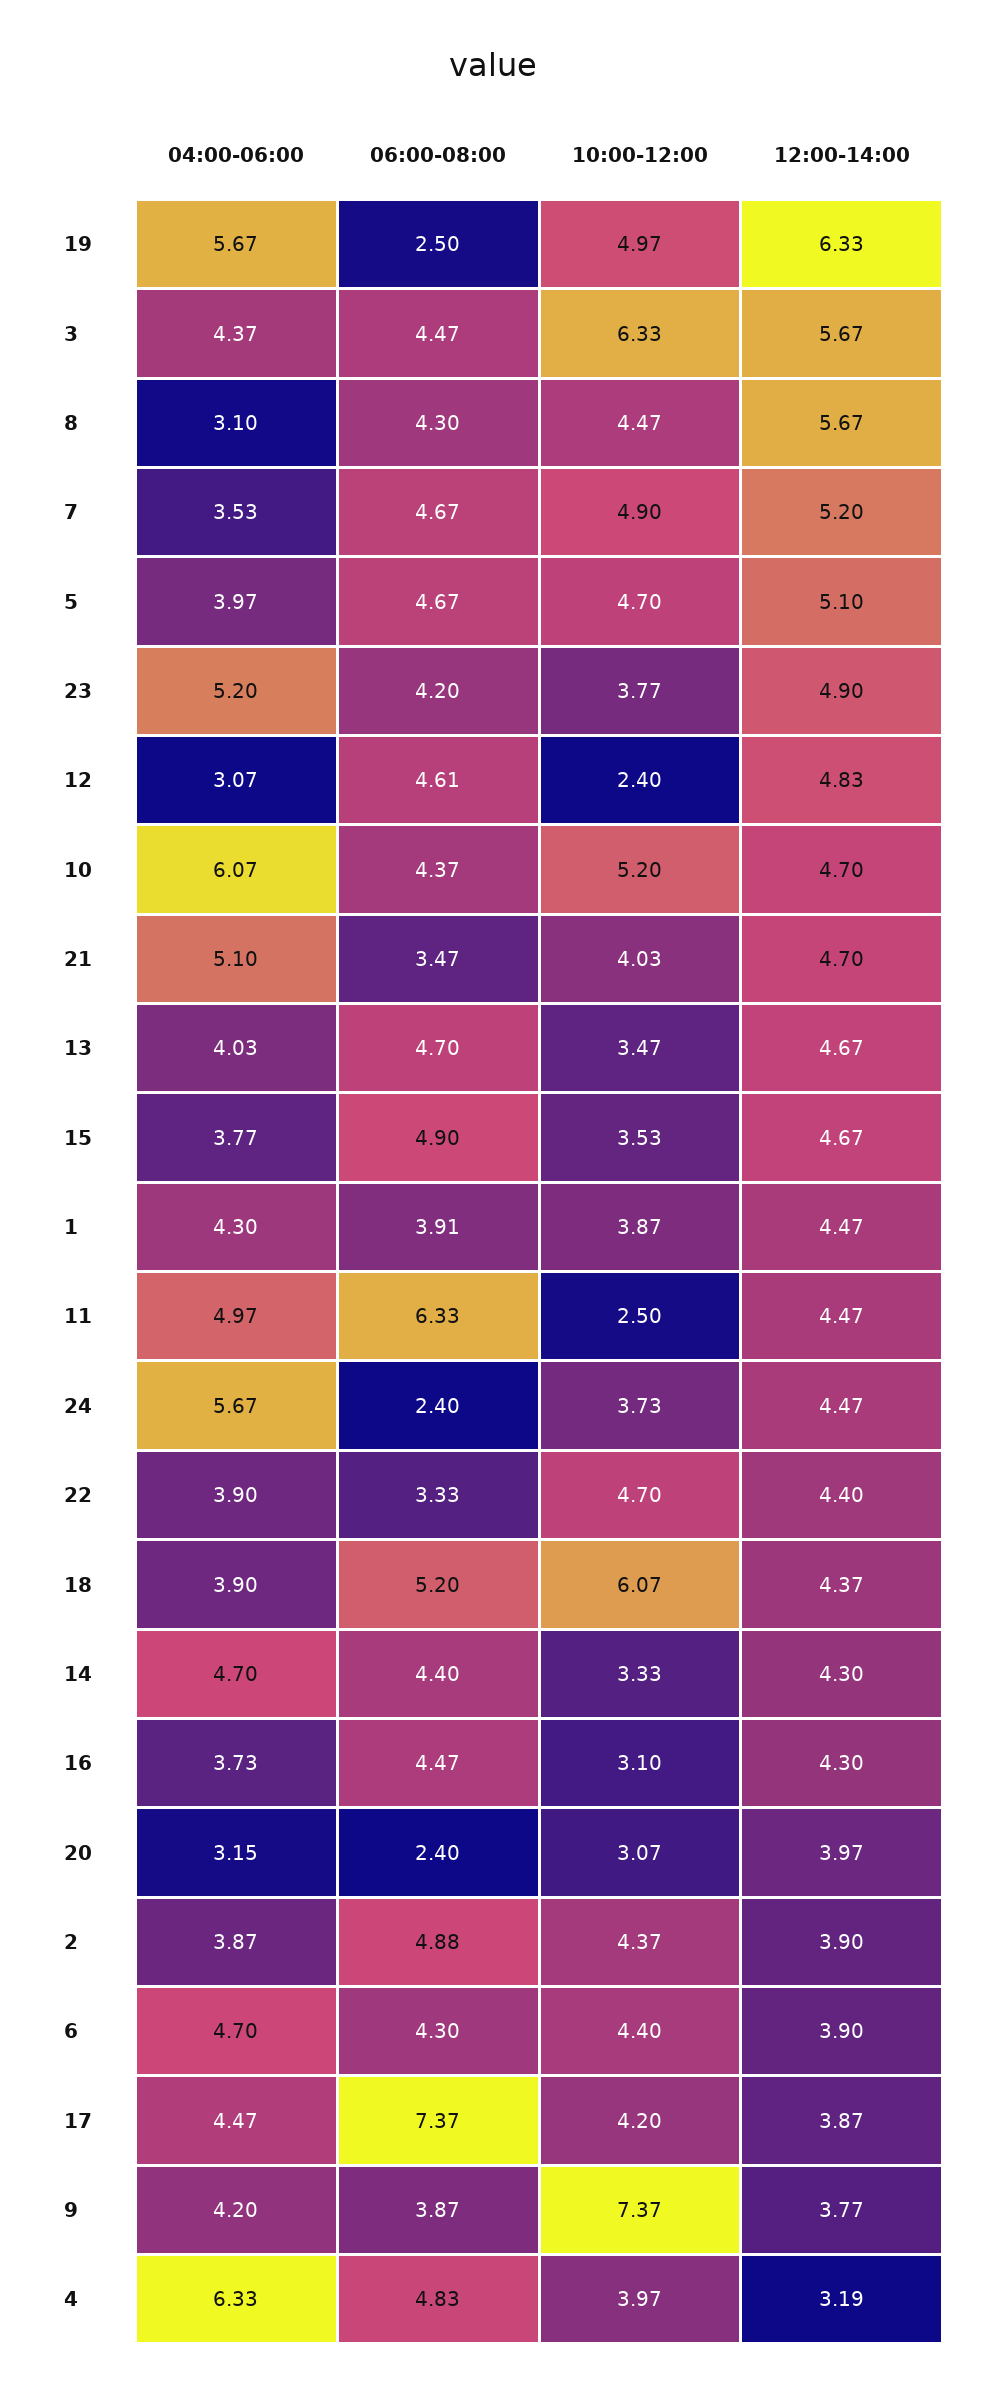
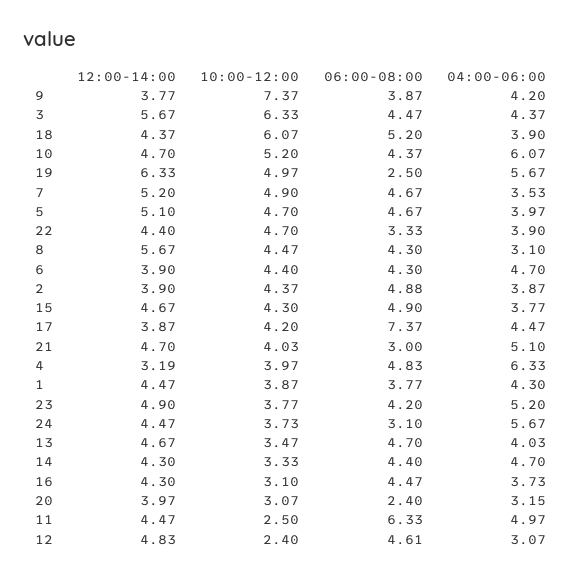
  {
    "04:00-06:00": {
      "19": 5.67,
      "3": 4.37,
      "8": 3.1,
      "7": 3.53,
      "5": 3.97,
      "23": 5.2,
      "12": 3.07,
      "10": 6.07,
      "21": 5.1,
      "13": 4.03,
      "15": 3.77,
      "1": 4.3,
      "11": 4.97,
      "24": 5.67,
      "22": 3.9,
      "18": 3.9,
      "14": 4.7,
      "16": 3.73,
      "20": 3.15,
      "2": 3.87,
      "6": 4.7,
      "17": 4.47,
      "9": 4.2,
      "4": 6.33
    },
    "06:00-08:00": {
      "19": 2.5,
      "3": 4.47,
      "8": 4.3,
      "7": 4.67,
      "5": 4.67,
      "23": 4.2,
      "12": 4.61,
      "10": 4.37,
-     "21": 3.47,
+     "21": 3,
      "13": 4.7,
      "15": 4.9,
-     "1": 3.91,
+     "1": 3.77,
      "11": 6.33,
-     "24": 2.4,
+     "24": 3.1,
      "22": 3.33,
      "18": 5.2,
      "14": 4.4,
      "16": 4.47,
      "20": 2.4,
      "2": 4.88,
      "6": 4.3,
      "17": 7.37,
      "9": 3.87,
      "4": 4.83
    },
    "10:00-12:00": {
      "19": 4.97,
      "3": 6.33,
      "8": 4.47,
      "7": 4.9,
      "5": 4.7,
      "23": 3.77,
      "12": 2.4,
      "10": 5.2,
      "21": 4.03,
      "13": 3.47,
-     "15": 3.53,
+     "15": 4.3,
      "1": 3.87,
      "11": 2.5,
      "24": 3.73,
      "22": 4.7,
      "18": 6.07,
      "14": 3.33,
      "16": 3.1,
      "20": 3.07,
      "2": 4.37,
      "6": 4.4,
      "17": 4.2,
      "9": 7.37,
      "4": 3.97
    },
    "12:00-14:00": {
      "19": 6.33,
      "3": 5.67,
      "8": 5.67,
      "7": 5.2,
      "5": 5.1,
      "23": 4.9,
      "12": 4.83,
      "10": 4.7,
      "21": 4.7,
      "13": 4.67,
      "15": 4.67,
      "1": 4.47,
      "11": 4.47,
      "24": 4.47,
      "22": 4.4,
      "18": 4.37,
      "14": 4.3,
      "16": 4.3,
      "20": 3.97,
      "2": 3.9,
      "6": 3.9,
      "17": 3.87,
      "9": 3.77,
      "4": 3.19
    }
  }

